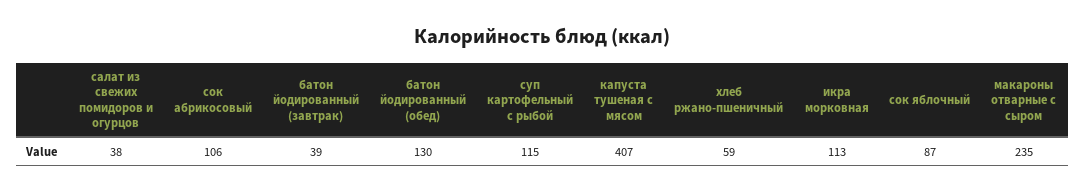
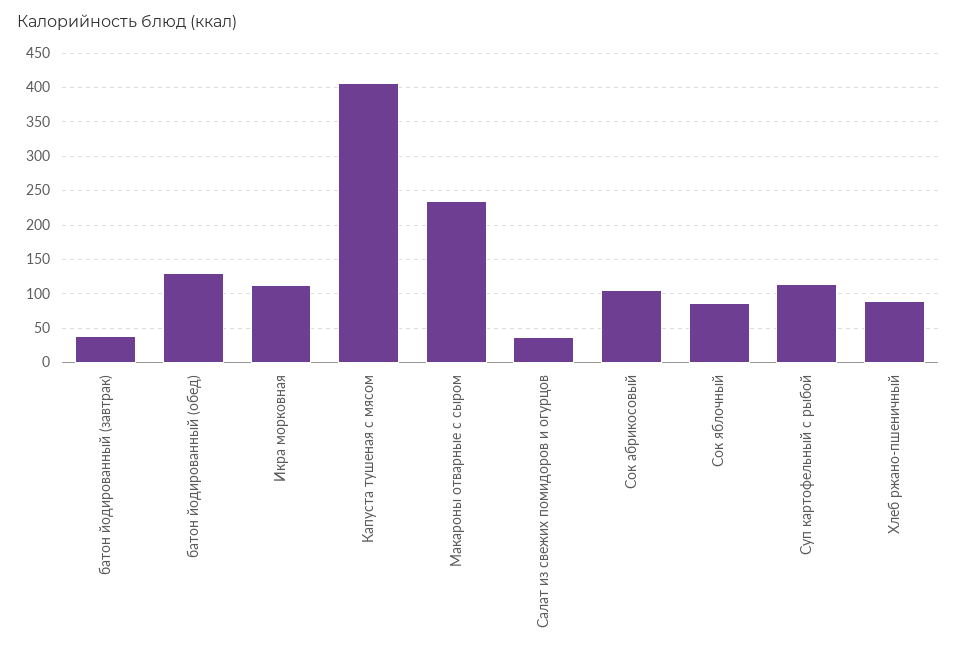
  {
    "салат из свежих помидоров и огурцов": 38,
    "сок абрикосовый": 106,
    "батон йодированный (завтрак)": 39,
    "батон йодированный (обед)": 130,
    "суп картофельный с рыбой": 115,
    "капуста тушеная с мясом": 407,
-   "хлеб ржано-пшеничный": 59,
+   "хлеб ржано-пшеничный": 90,
    "икра морковная": 113,
    "сок яблочный": 87,
    "макароны отварные с сыром": 235
  }

